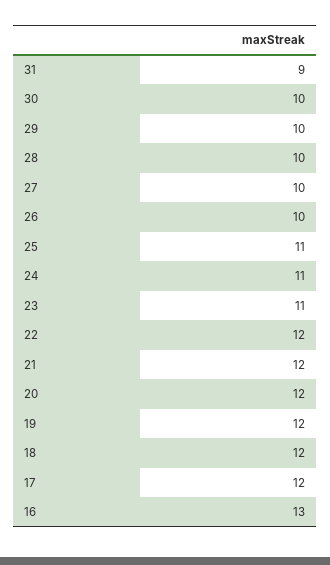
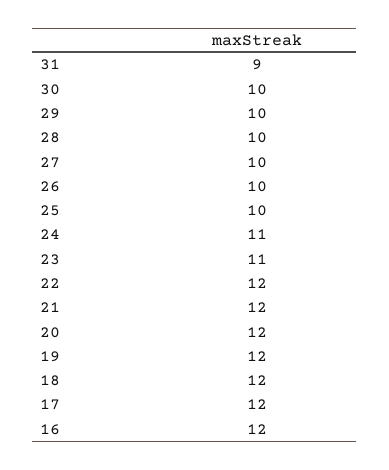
  {
    "31": 9,
    "30": 10,
    "29": 10,
    "28": 10,
    "27": 10,
    "26": 10,
-   "25": 11,
+   "25": 10,
    "24": 11,
    "23": 11,
    "22": 12,
    "21": 12,
    "20": 12,
    "19": 12,
    "18": 12,
    "17": 12,
-   "16": 13
+   "16": 12
  }

